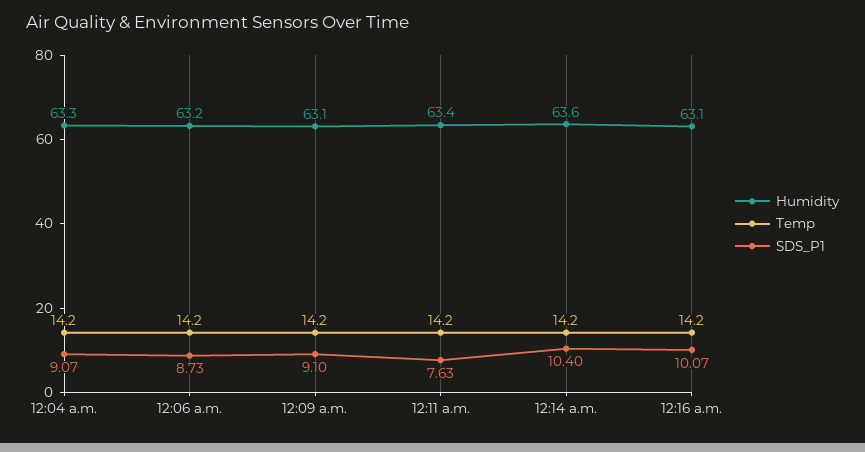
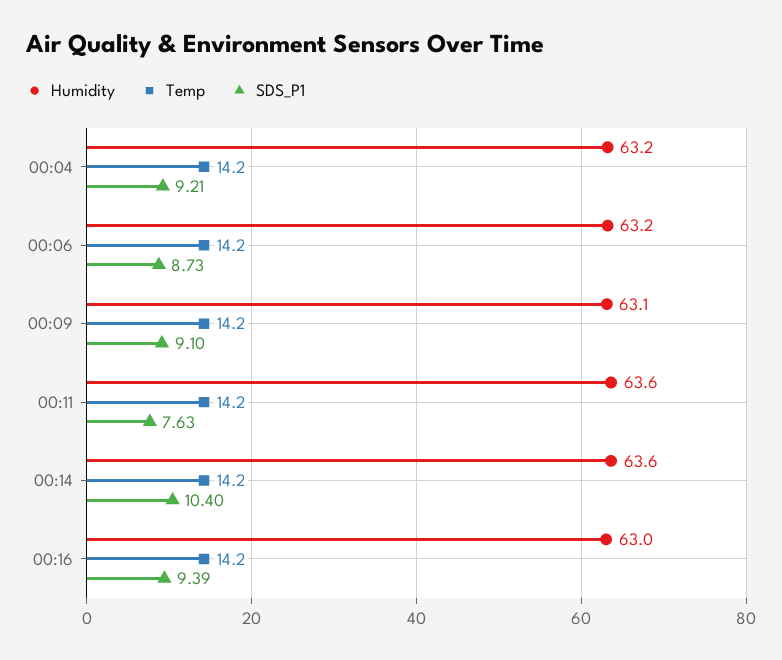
  {
    "Humidity": {
-     "12:04 a.m.": 63.3,
+     "12:04 a.m.": 63.2,
      "12:06 a.m.": 63.2,
      "12:09 a.m.": 63.1,
-     "12:11 a.m.": 63.4,
+     "12:11 a.m.": 63.6,
      "12:14 a.m.": 63.6,
-     "12:16 a.m.": 63.1
+     "12:16 a.m.": 63
    },
    "Temp": {
      "12:04 a.m.": 14.2,
      "12:06 a.m.": 14.2,
      "12:09 a.m.": 14.2,
      "12:11 a.m.": 14.2,
      "12:14 a.m.": 14.2,
      "12:16 a.m.": 14.2
    },
    "SDS_P1": {
-     "12:04 a.m.": 9.07,
+     "12:04 a.m.": 9.21,
      "12:06 a.m.": 8.73,
      "12:09 a.m.": 9.1,
      "12:11 a.m.": 7.63,
      "12:14 a.m.": 10.4,
-     "12:16 a.m.": 10.07
+     "12:16 a.m.": 9.39
    }
  }

